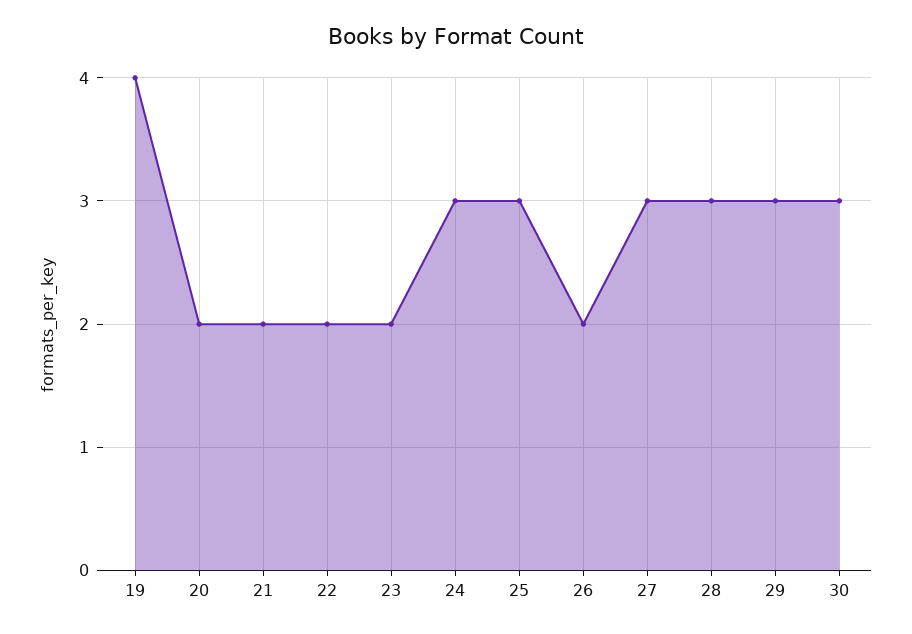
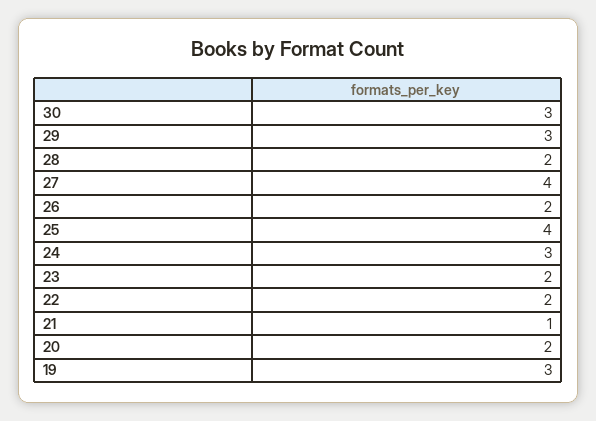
  {
-   "19": 4,
+   "19": 3,
    "20": 2,
-   "21": 2,
+   "21": 1,
    "22": 2,
    "23": 2,
    "24": 3,
-   "25": 3,
+   "25": 4,
    "26": 2,
-   "27": 3,
+   "27": 4,
-   "28": 3,
+   "28": 2,
    "29": 3,
    "30": 3
  }

